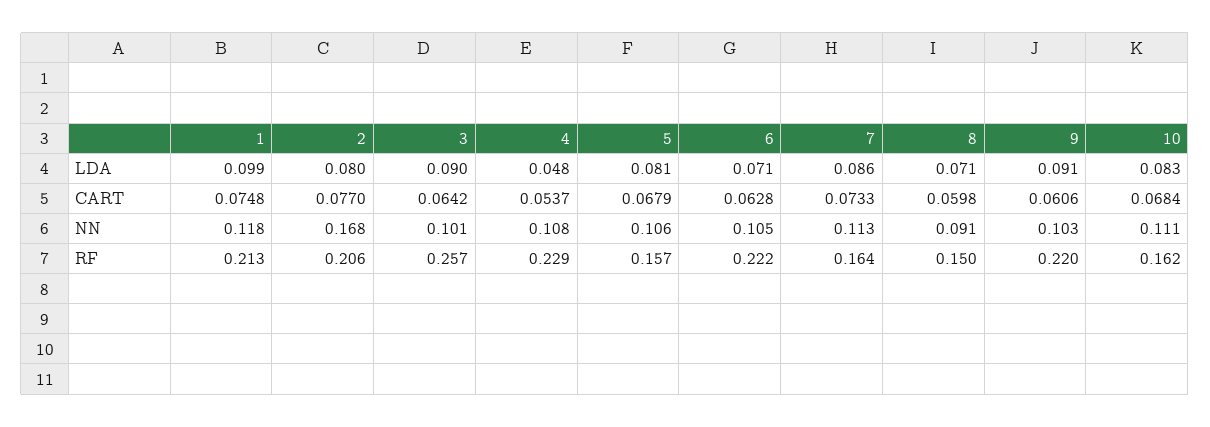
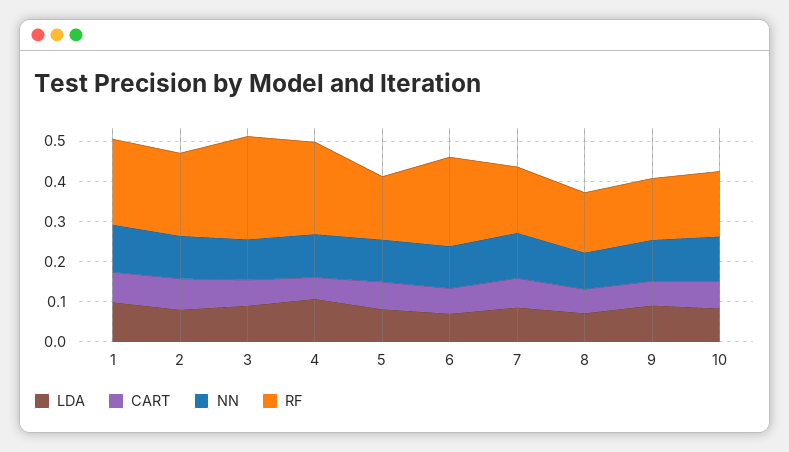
  {
    "LDA": {
      "1": 0.099,
      "2": 0.08,
      "3": 0.09,
-     "4": 0.048,
+     "4": 0.1,
      "5": 0.081,
      "6": 0.071,
      "7": 0.086,
      "8": 0.071,
      "9": 0.091,
      "10": 0.083
    },
    "CART": {
      "1": 0.0748,
      "2": 0.077,
      "3": 0.0642,
      "4": 0.0537,
      "5": 0.0679,
      "6": 0.0628,
      "7": 0.0733,
      "8": 0.0598,
      "9": 0.0606,
      "10": 0.0684
    },
    "NN": {
      "1": 0.118,
-     "2": 0.168,
+     "2": 0.1,
      "3": 0.101,
      "4": 0.108,
      "5": 0.106,
      "6": 0.105,
      "7": 0.113,
      "8": 0.091,
      "9": 0.103,
      "10": 0.111
    },
    "RF": {
      "1": 0.213,
      "2": 0.206,
      "3": 0.257,
      "4": 0.229,
      "5": 0.157,
      "6": 0.222,
      "7": 0.164,
      "8": 0.15,
-     "9": 0.22,
+     "9": 0.16,
      "10": 0.162
    }
  }

